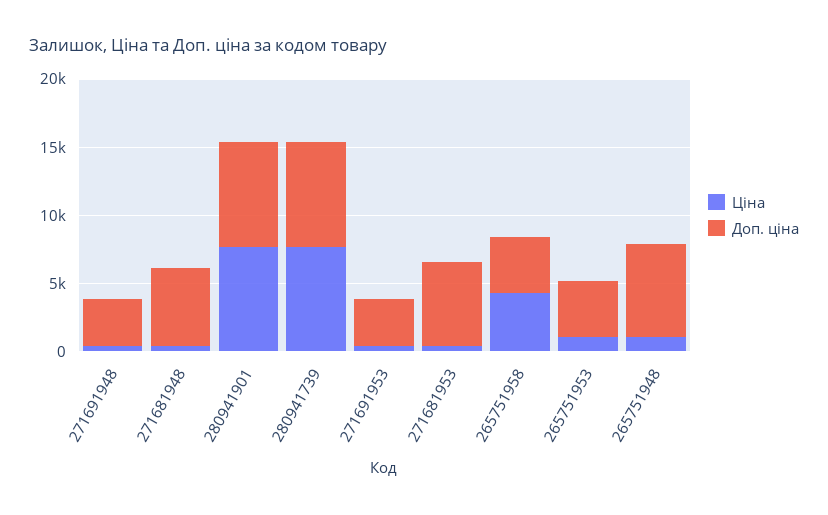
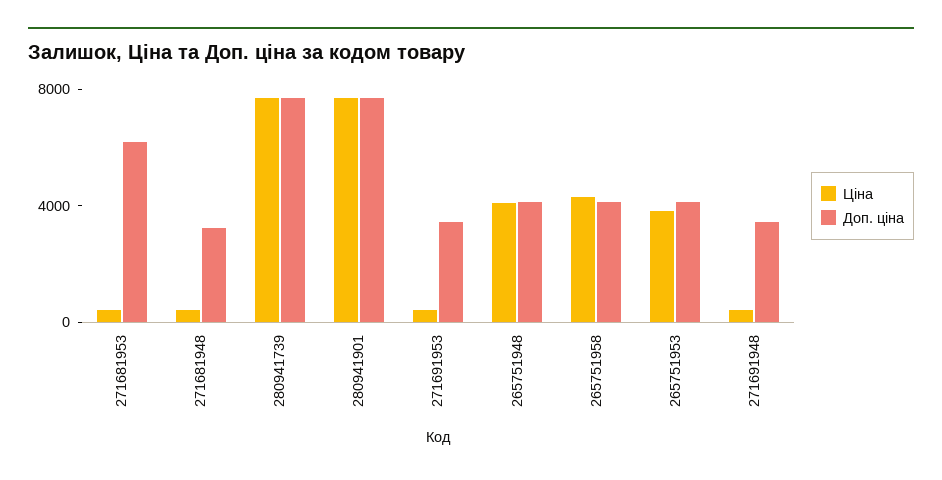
  {
    "Ціна": {
      "271691948": 0,
      "271681948": 0,
      "280941901": 8000,
      "280941739": 8000,
      "271691953": 0,
      "271681953": 0,
      "265751958": 4000,
-     "265751953": 1000,
+     "265751953": 4000,
-     "265751948": 1000
+     "265751948": 4000
    },
    "Доп. ціна": {
      "271691948": 3000,
-     "271681948": 6000,
+     "271681948": 3000,
      "280941901": 8000,
      "280941739": 8000,
      "271691953": 3000,
      "271681953": 6000,
      "265751958": 4000,
      "265751953": 4000,
-     "265751948": 7000
+     "265751948": 4000
    }
  }

